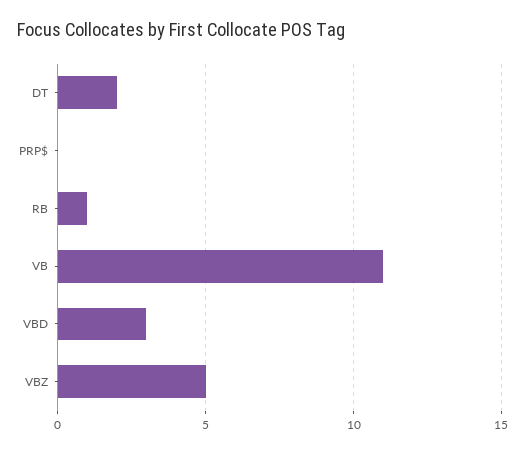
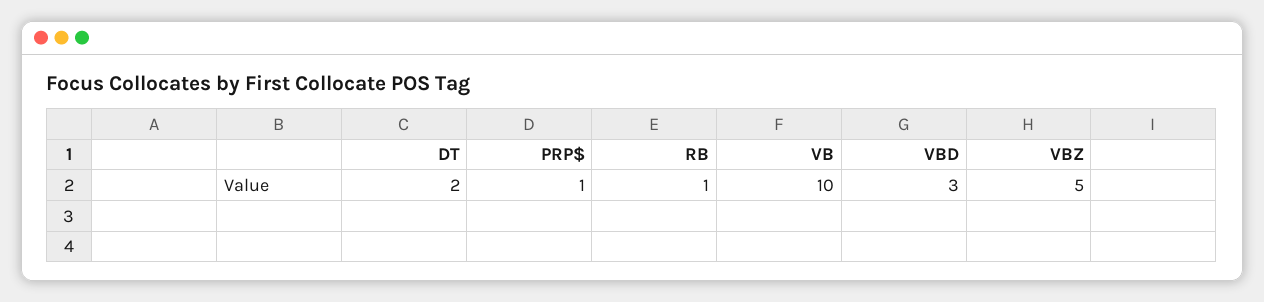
  {
    "DT": 2,
-   "PRP$": 0,
+   "PRP$": 1,
    "RB": 1,
-   "VB": 11,
+   "VB": 10,
    "VBD": 3,
    "VBZ": 5
  }

